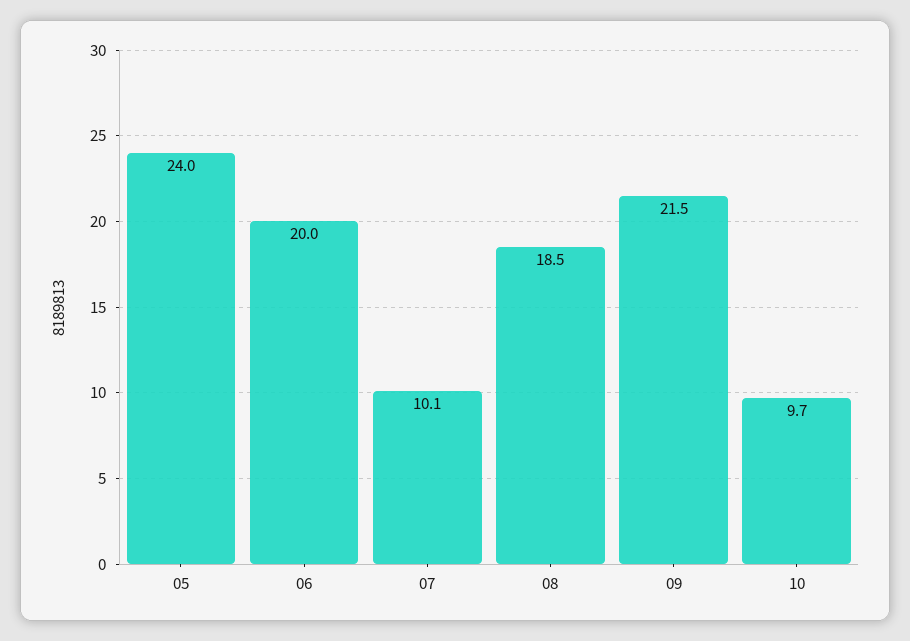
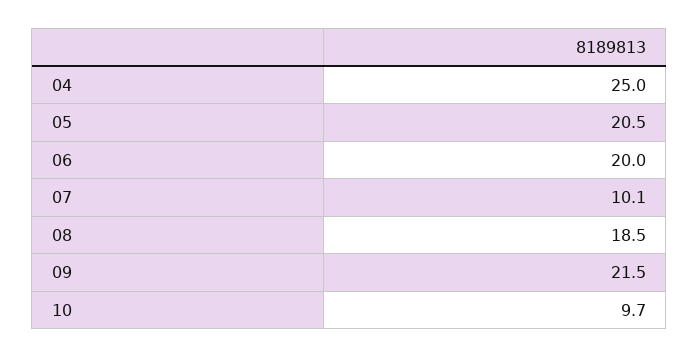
  {
-   "05": 24,
+   "05": 20.5,
    "06": 20,
    "07": 10.1,
    "08": 18.5,
    "09": 21.5,
-   "10": 9.7
+   "10": 9.7,
+   "04": 25
  }

